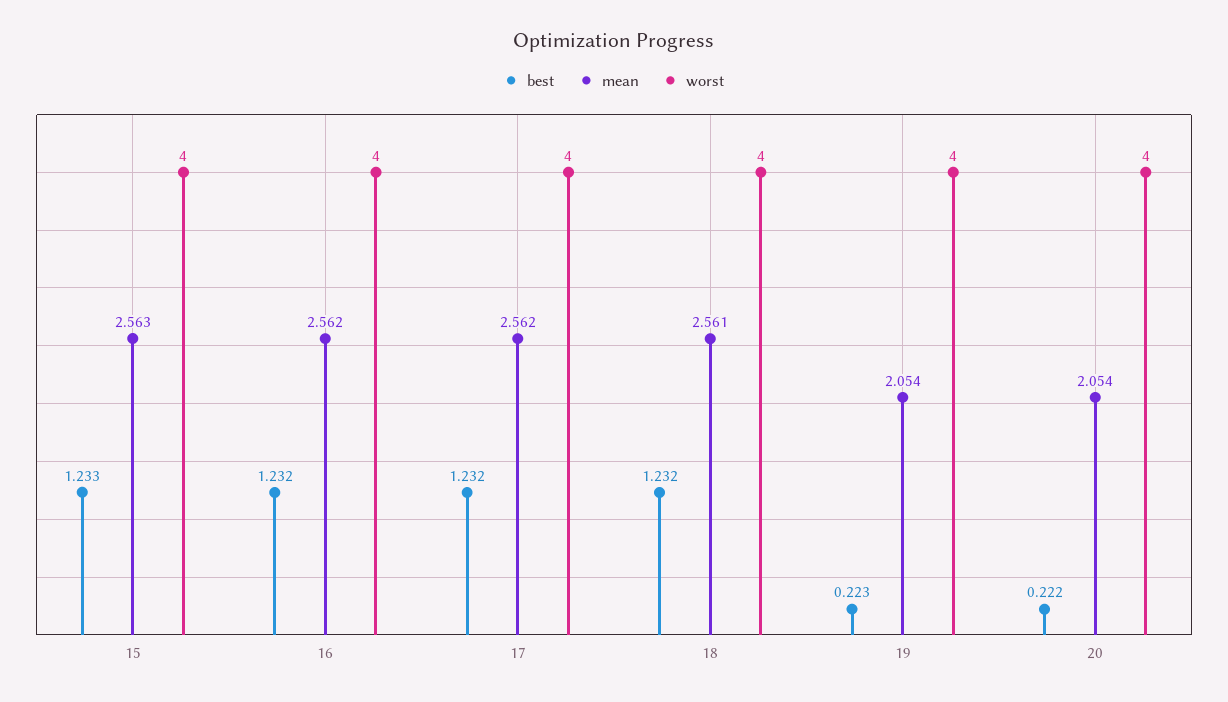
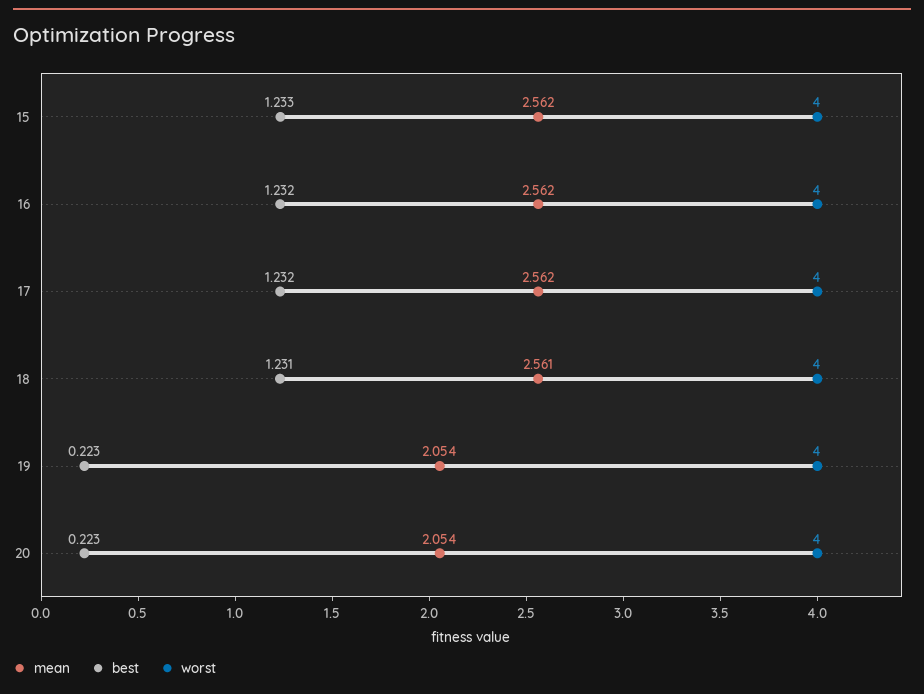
  {
    "best": {
      "15": 1.233,
      "16": 1.232,
      "17": 1.232,
-     "18": 1.232,
+     "18": 1.231,
      "19": 0.223,
-     "20": 0.222
+     "20": 0.223
    },
    "mean": {
-     "15": 2.563,
+     "15": 2.562,
      "16": 2.562,
      "17": 2.562,
      "18": 2.561,
      "19": 2.054,
      "20": 2.054
    },
    "worst": {
      "15": 4,
      "16": 4,
      "17": 4,
      "18": 4,
      "19": 4,
      "20": 4
    }
  }

